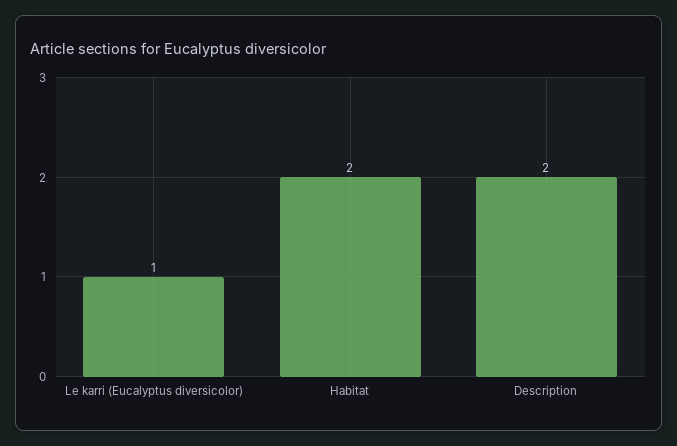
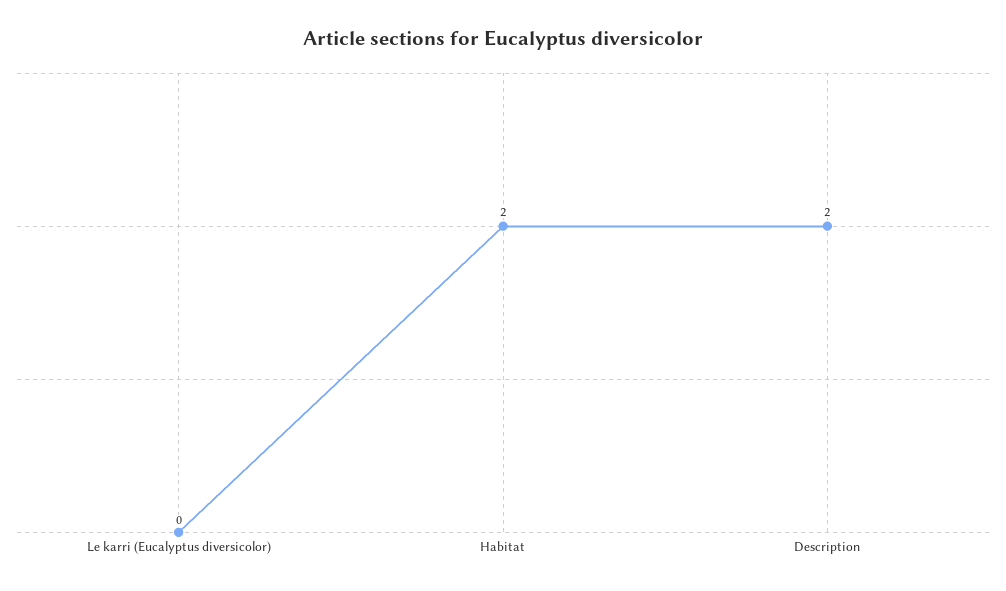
  {
-   "Le karri (Eucalyptus diversicolor)": 1,
+   "Le karri (Eucalyptus diversicolor)": 0,
    "Habitat": 2,
    "Description": 2
  }

